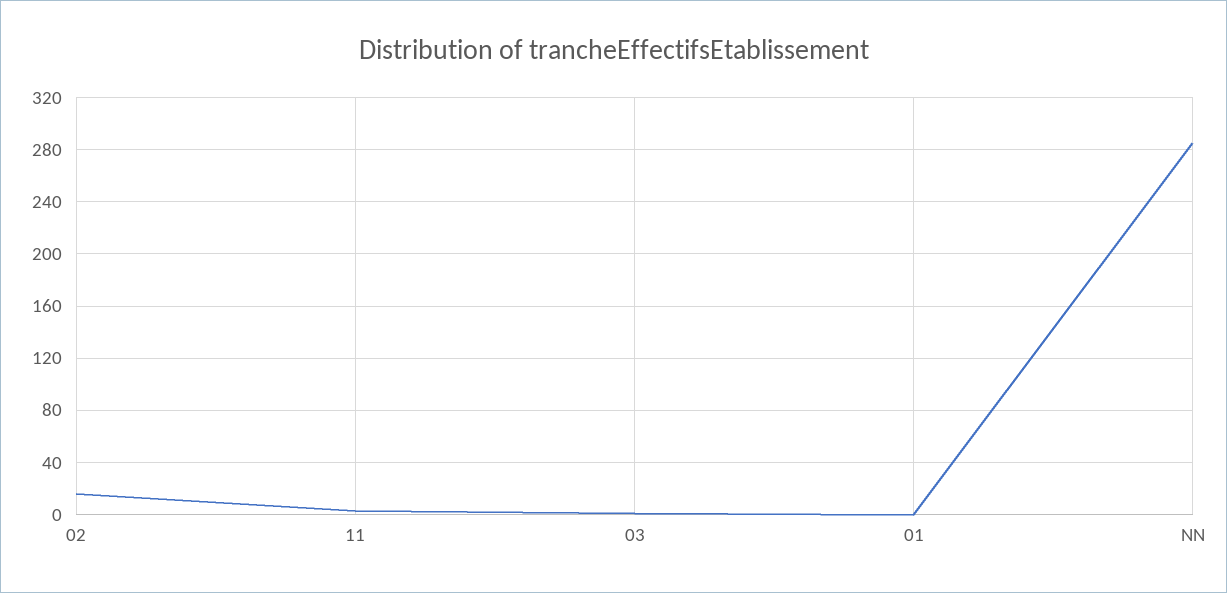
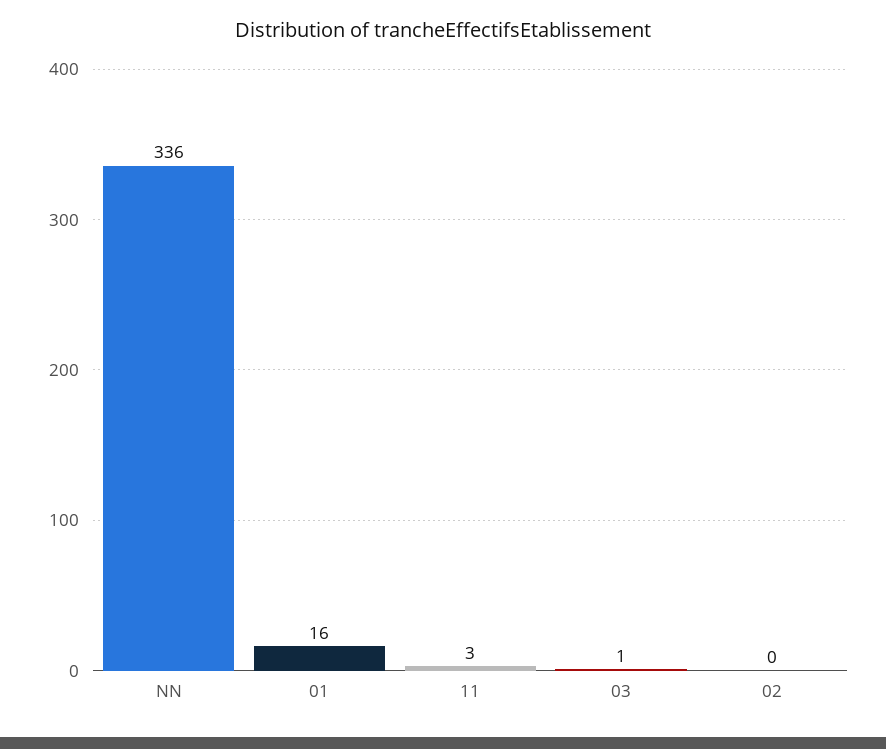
  {
-   "02": 15,
+   "02": 0,
    "11": 3,
    "03": 1,
-   "01": 0,
+   "01": 16,
-   "NN": 285
+   "NN": 336
  }

